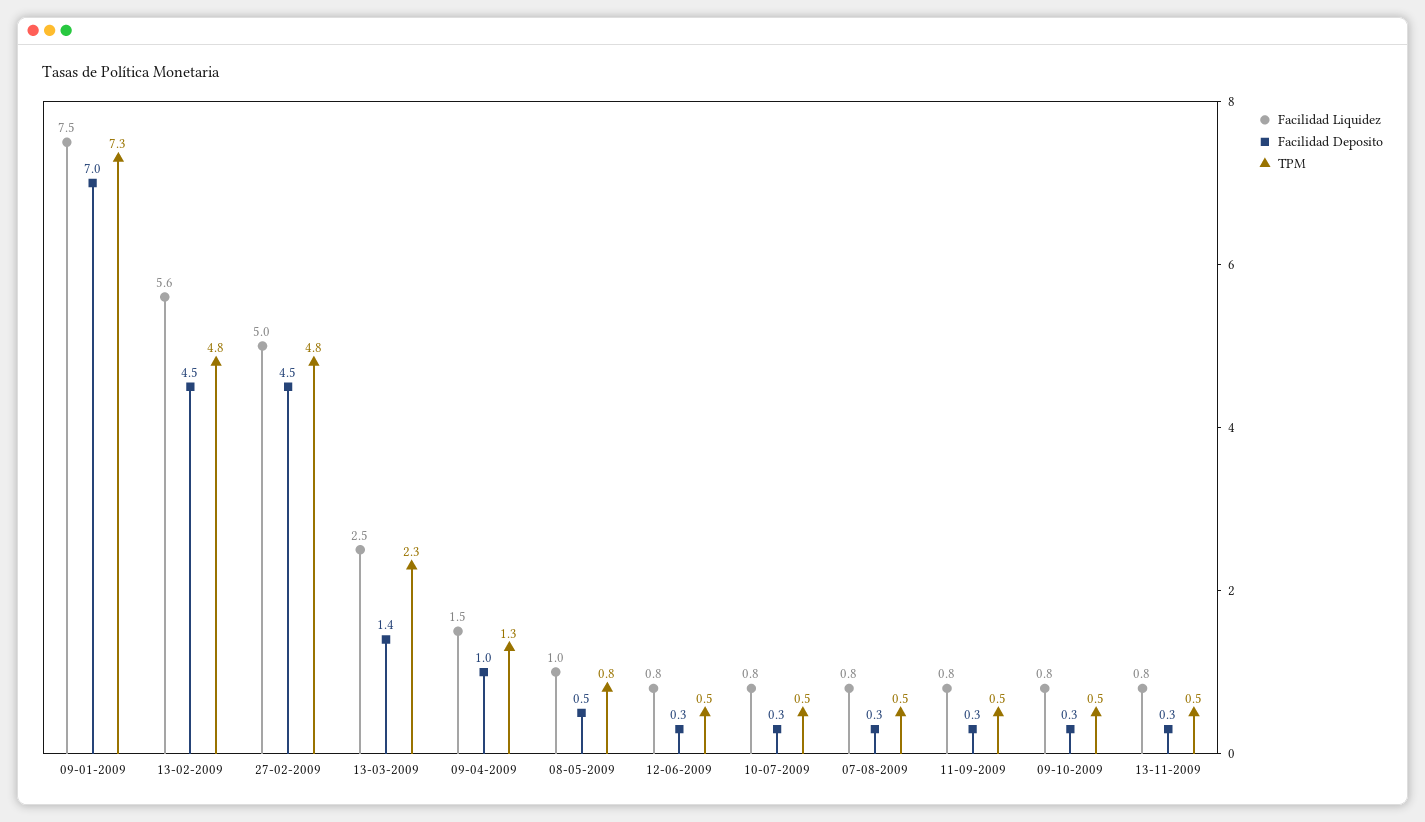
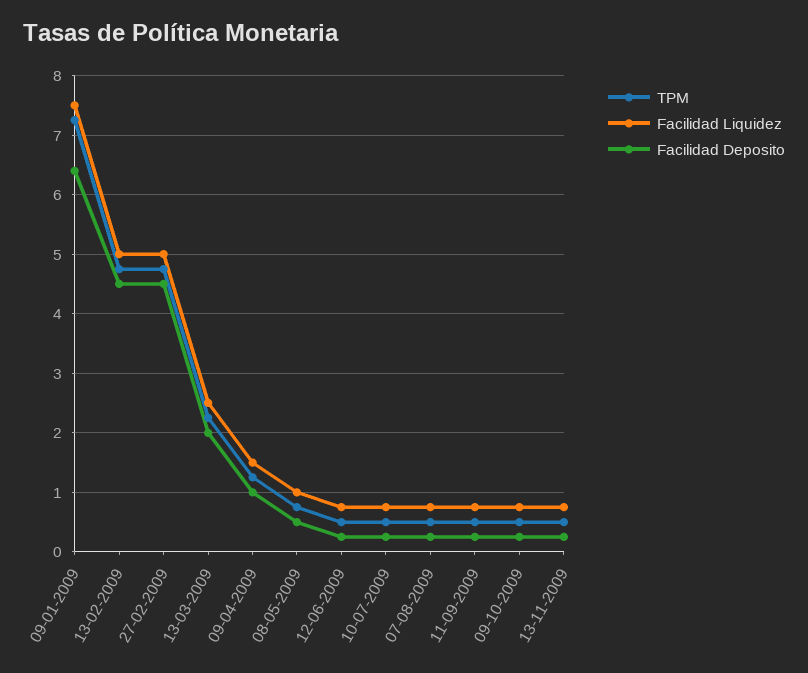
  {
    "Facilidad Liquidez": {
      "09-01-2009": 7.5,
-     "13-02-2009": 5.6,
+     "13-02-2009": 5,
      "27-02-2009": 5,
      "13-03-2009": 2.5,
      "09-04-2009": 1.5,
      "08-05-2009": 1,
      "12-06-2009": 0.8,
      "10-07-2009": 0.8,
      "07-08-2009": 0.8,
      "11-09-2009": 0.8,
      "09-10-2009": 0.8,
      "13-11-2009": 0.8
    },
    "Facilidad Deposito": {
-     "09-01-2009": 7,
+     "09-01-2009": 6.4,
      "13-02-2009": 4.5,
      "27-02-2009": 4.5,
-     "13-03-2009": 1.4,
+     "13-03-2009": 2,
      "09-04-2009": 1,
      "08-05-2009": 0.5,
      "12-06-2009": 0.3,
      "10-07-2009": 0.3,
      "07-08-2009": 0.3,
      "11-09-2009": 0.3,
      "09-10-2009": 0.3,
      "13-11-2009": 0.3
    },
    "TPM": {
      "09-01-2009": 7.3,
      "13-02-2009": 4.8,
      "27-02-2009": 4.8,
      "13-03-2009": 2.3,
      "09-04-2009": 1.3,
      "08-05-2009": 0.8,
      "12-06-2009": 0.5,
      "10-07-2009": 0.5,
      "07-08-2009": 0.5,
      "11-09-2009": 0.5,
      "09-10-2009": 0.5,
      "13-11-2009": 0.5
    }
  }

